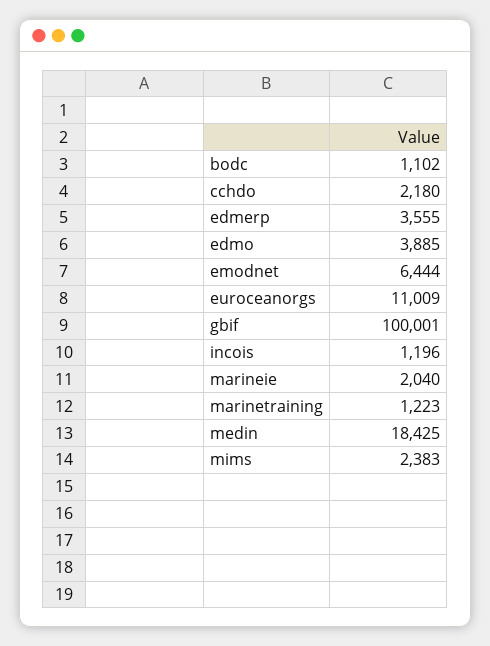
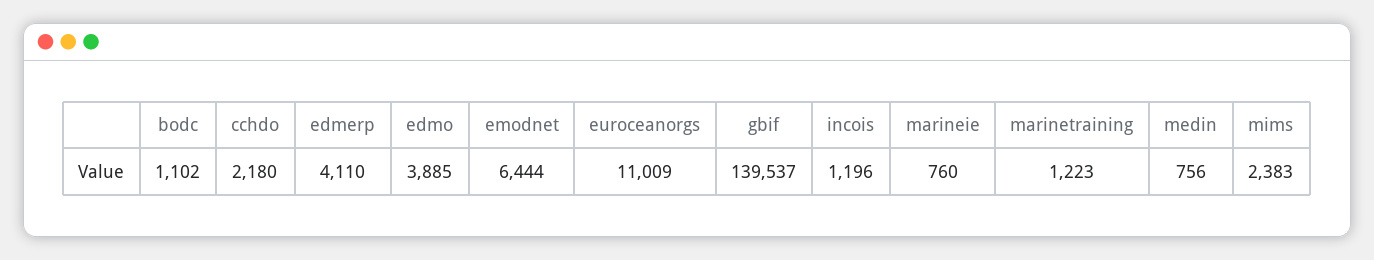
  {
    "bodc": 1102,
    "cchdo": 2180,
-   "edmerp": 3555,
+   "edmerp": 4110,
    "edmo": 3885,
    "emodnet": 6444,
    "euroceanorgs": 11009,
-   "gbif": 100001,
+   "gbif": 139537,
    "incois": 1196,
-   "marineie": 2040,
+   "marineie": 760,
    "marinetraining": 1223,
-   "medin": 18425,
+   "medin": 756,
    "mims": 2383
  }

